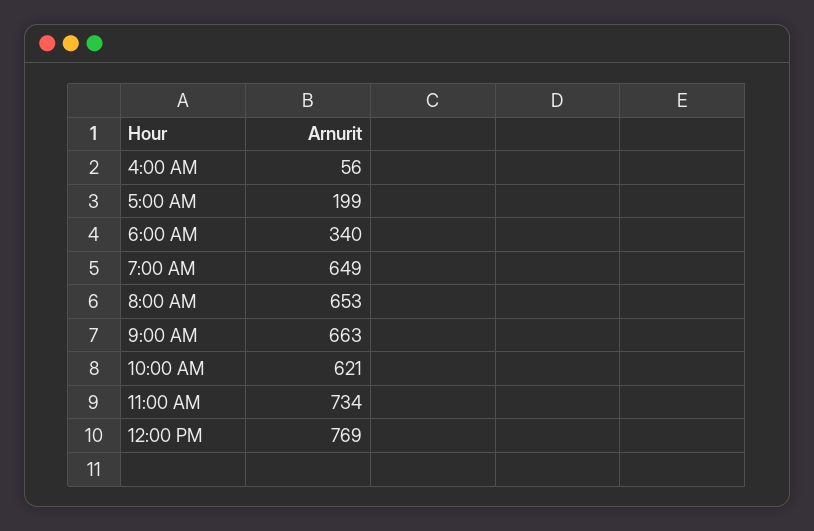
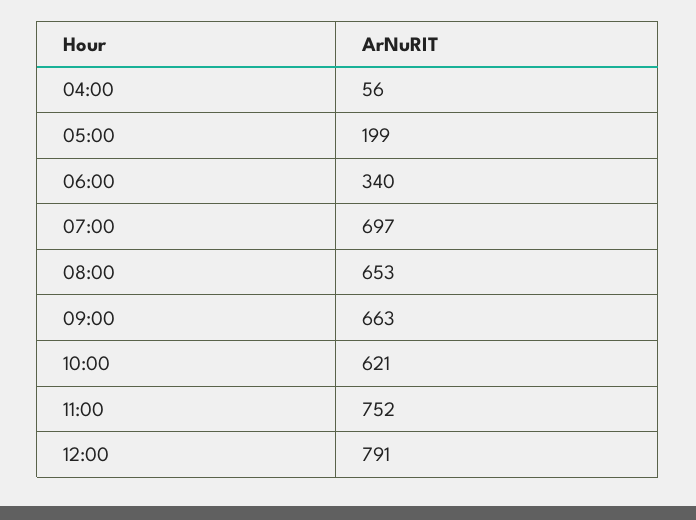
  {
    "4:00 AM": 56,
    "5:00 AM": 199,
    "6:00 AM": 340,
-   "7:00 AM": 649,
+   "7:00 AM": 697,
    "8:00 AM": 653,
    "9:00 AM": 663,
    "10:00 AM": 621,
-   "11:00 AM": 734,
+   "11:00 AM": 752,
-   "12:00 PM": 769
+   "12:00 PM": 791
  }

